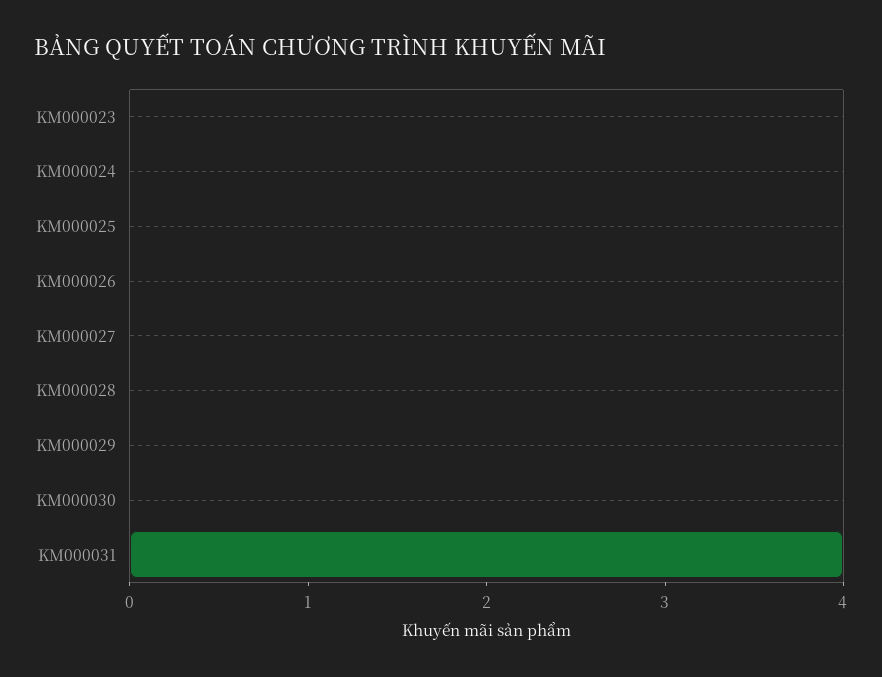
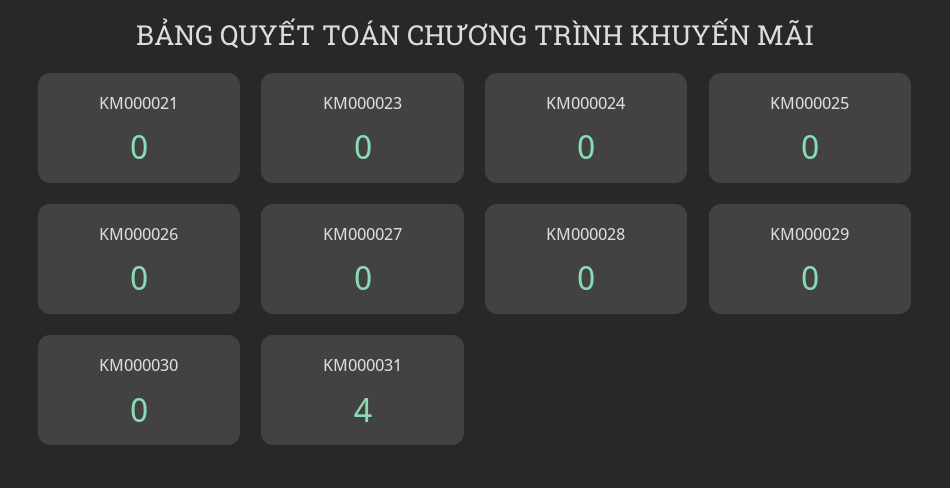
  {
    "KM000023": 0,
    "KM000024": 0,
    "KM000025": 0,
    "KM000026": 0,
    "KM000027": 0,
    "KM000028": 0,
    "KM000029": 0,
    "KM000030": 0,
-   "KM000031": 4
+   "KM000031": 4,
+   "KM000021": 0
  }

